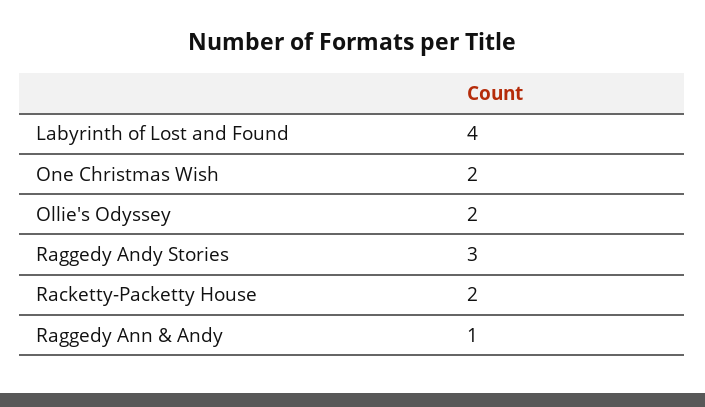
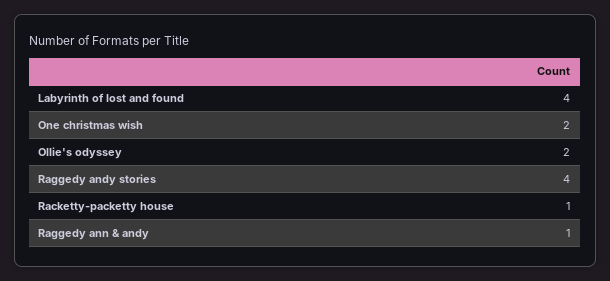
  {
    "Labyrinth of Lost and Found": 4,
    "One Christmas Wish": 2,
    "Ollie's Odyssey": 2,
-   "Raggedy Andy Stories": 3,
+   "Raggedy Andy Stories": 4,
-   "Racketty-Packetty House": 2,
+   "Racketty-Packetty House": 1,
    "Raggedy Ann & Andy": 1
  }

